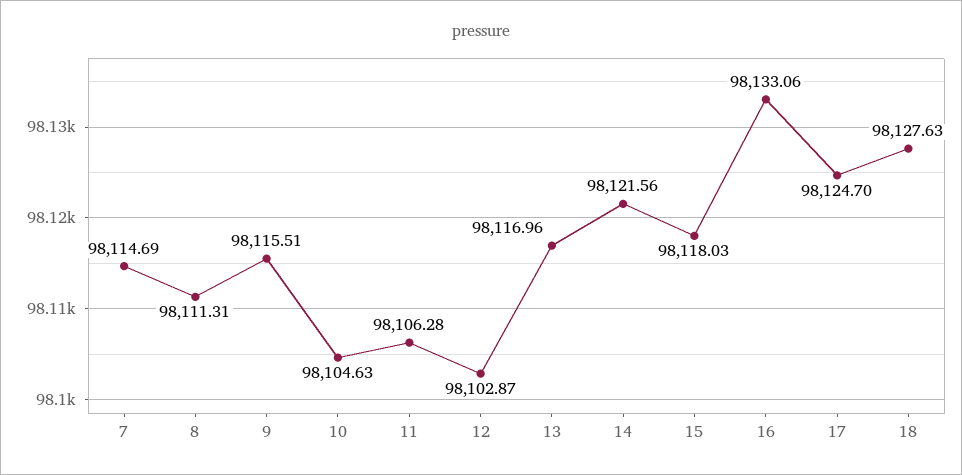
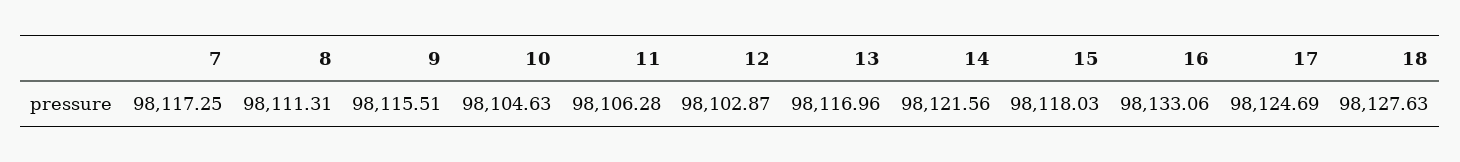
  {
-   "7": 98114.69,
+   "7": 98117.25,
    "8": 98111.31,
    "9": 98115.51,
    "10": 98104.63,
    "11": 98106.28,
    "12": 98102.87,
    "13": 98116.96,
    "14": 98121.56,
    "15": 98118.03,
    "16": 98133.06,
-   "17": 98124.7,
+   "17": 98124.69,
    "18": 98127.63
  }

